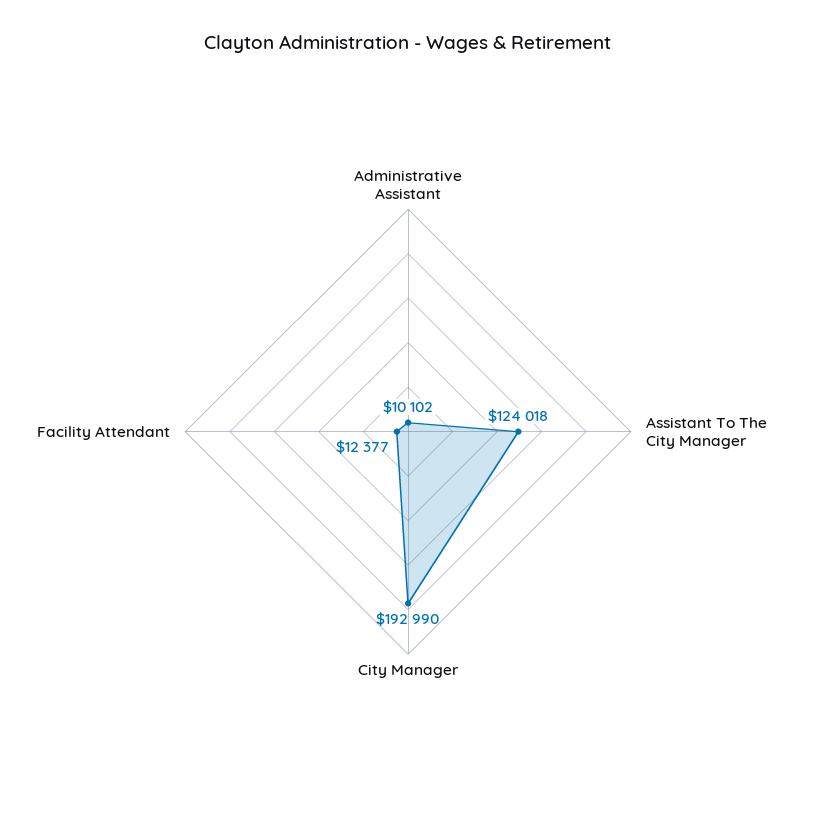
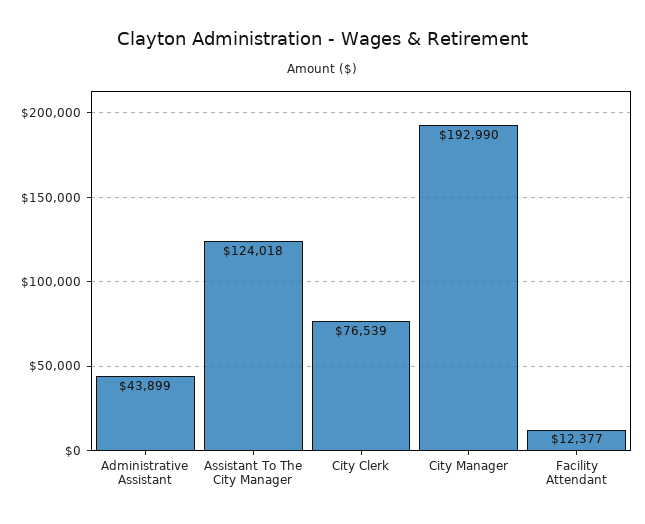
  {
-   "Administrative Assistant": 10102,
+   "Administrative Assistant": 43899,
    "Assistant To The City Manager": 124018,
    "City Manager": 192990,
-   "Facility Attendant": 12377
+   "Facility Attendant": 12377,
+   "City Clerk": 76539
  }

